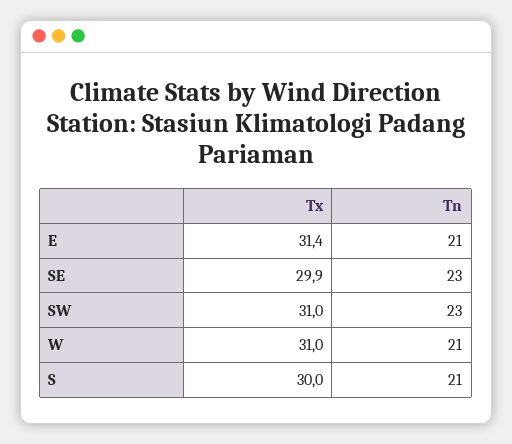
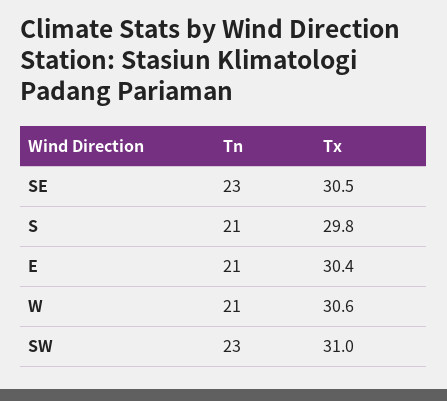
  {
    "Tx": {
-     "E": 31.4,
+     "E": 30.4,
-     "SE": 29.9,
+     "SE": 30.5,
      "SW": 31,
-     "W": 31,
+     "W": 30.6,
-     "S": 30
+     "S": 29.8
    },
    "Tn": {
      "E": 21,
      "SE": 23,
      "SW": 23,
      "W": 21,
      "S": 21
    }
  }

